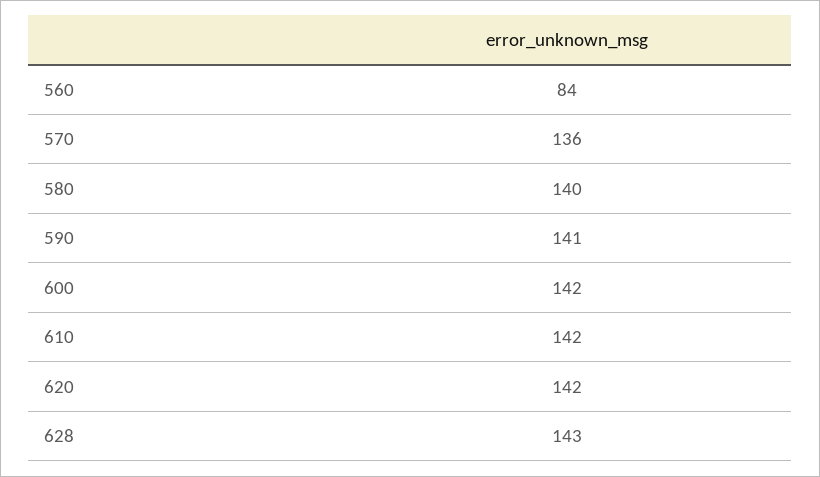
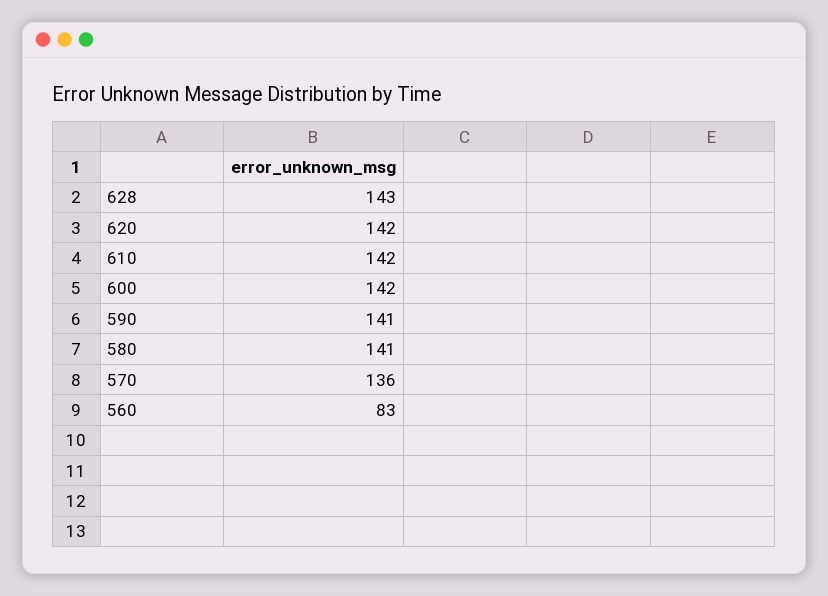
  {
-   "560": 84,
+   "560": 83,
    "570": 136,
-   "580": 140,
+   "580": 141,
    "590": 141,
    "600": 142,
    "610": 142,
    "620": 142,
    "628": 143
  }

